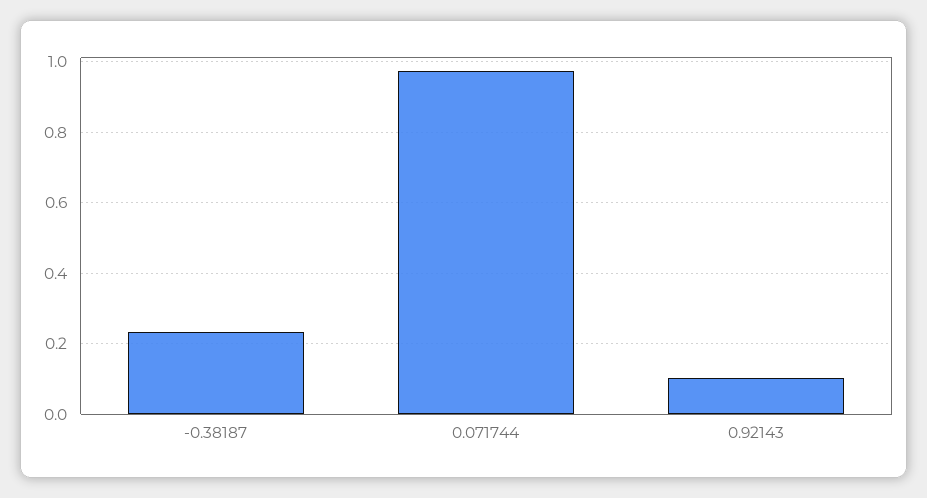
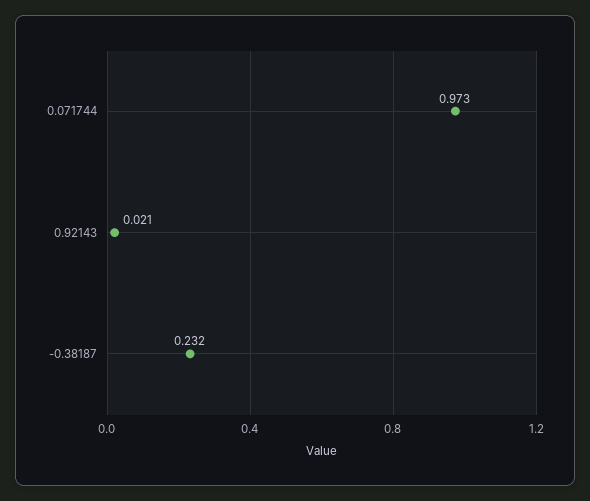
  {
    "-0.38187": 0.232,
    "0.071744": 0.973,
-   "0.92143": 0.1
+   "0.92143": 0.021
  }

